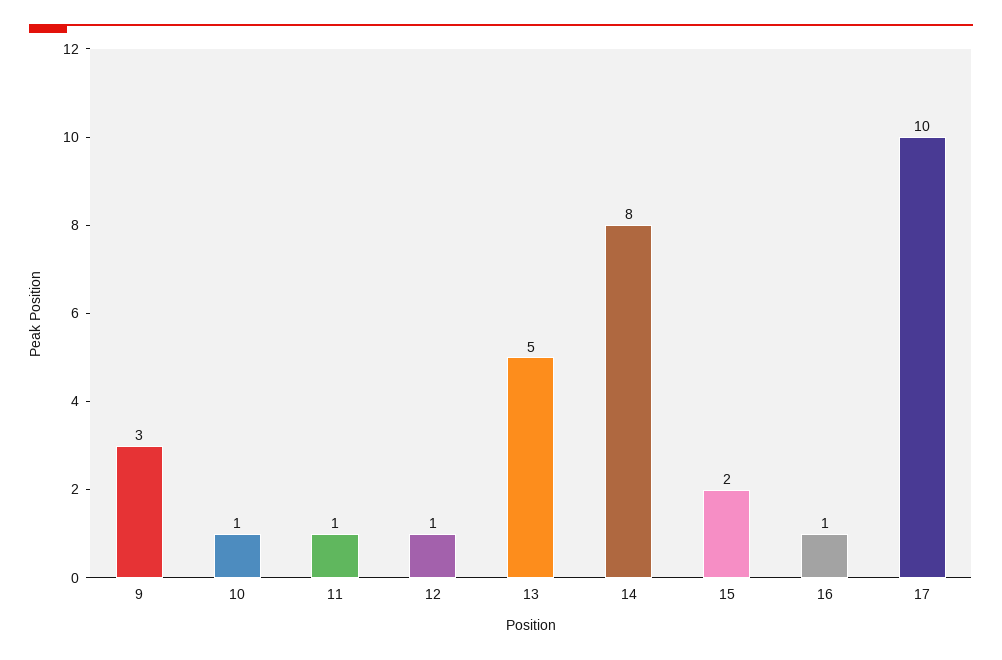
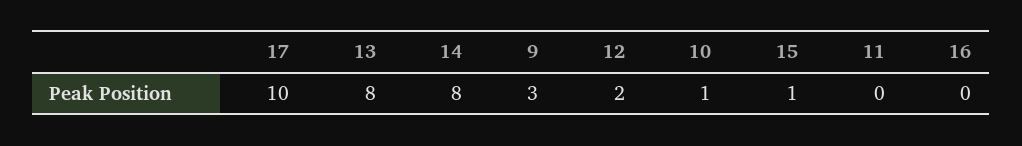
  {
    "9": 3,
    "10": 1,
-   "11": 1,
+   "11": 0,
-   "12": 1,
+   "12": 2,
-   "13": 5,
+   "13": 8,
    "14": 8,
-   "15": 2,
+   "15": 1,
-   "16": 1,
+   "16": 0,
    "17": 10
  }

